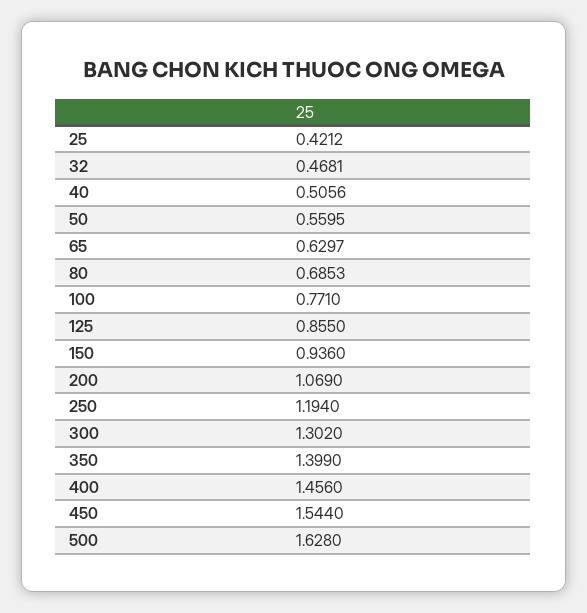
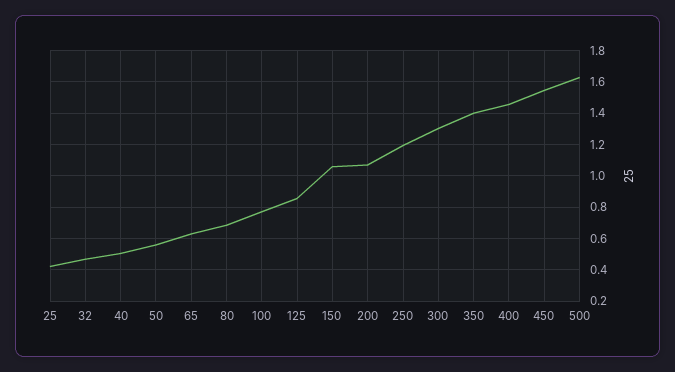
  {
    "25": 0.4212,
    "32": 0.4681,
    "40": 0.5056,
    "50": 0.5595,
    "65": 0.6297,
    "80": 0.6853,
    "100": 0.771,
    "125": 0.855,
-   "150": 0.936,
+   "150": 1.05,
    "200": 1.069,
    "250": 1.194,
    "300": 1.302,
    "350": 1.399,
    "400": 1.456,
    "450": 1.544,
    "500": 1.628
  }

